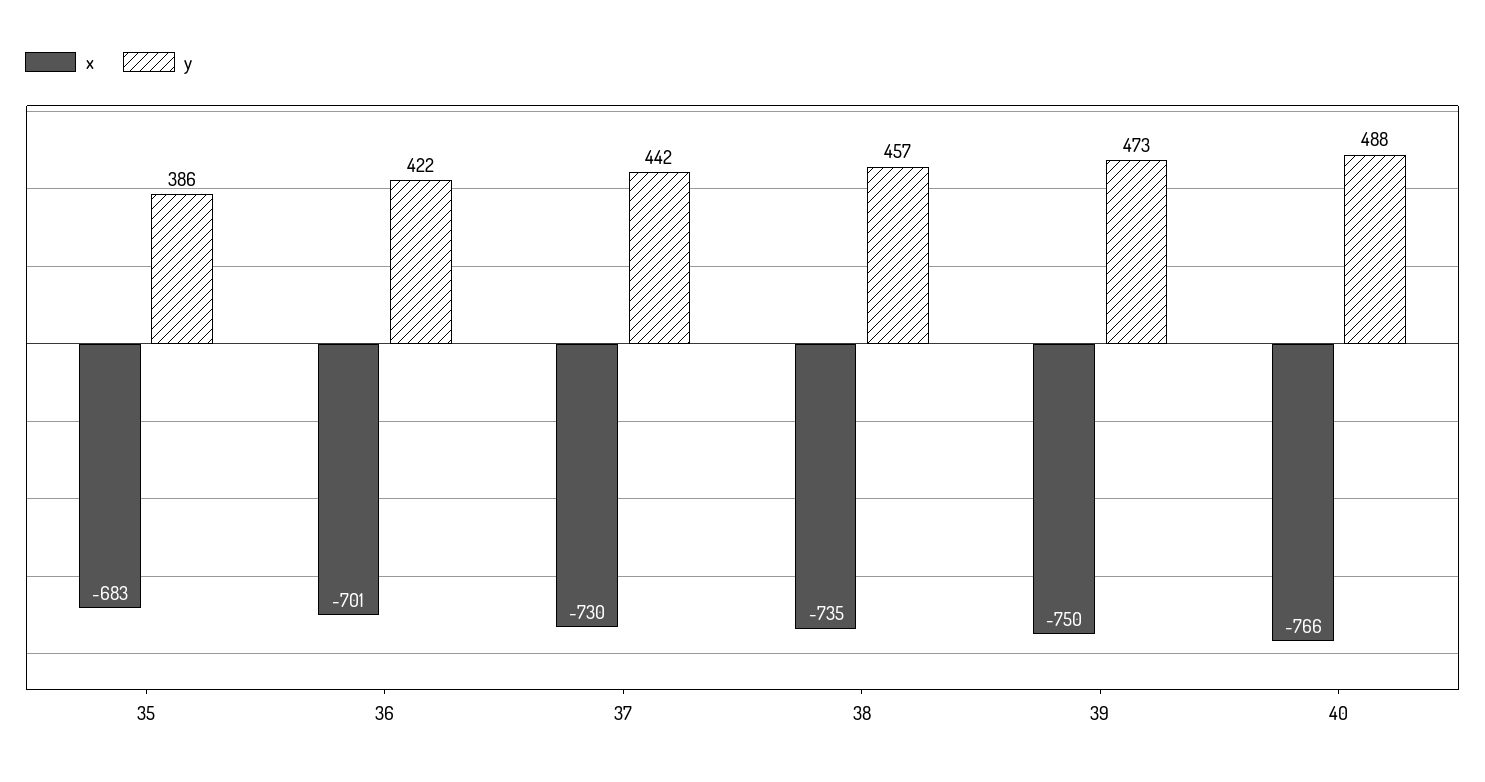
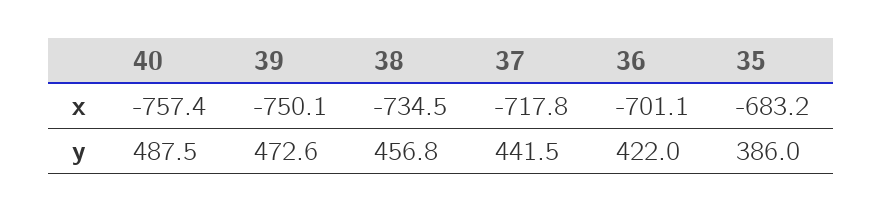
  {
    "x": {
      "35": -683.2,
      "36": -701.1,
-     "37": -730,
+     "37": -717.8,
      "38": -734.5,
      "39": -750.1,
-     "40": -766
+     "40": -757.4
    },
    "y": {
      "35": 386,
      "36": 422,
      "37": 441.5,
      "38": 456.8,
      "39": 472.6,
      "40": 487.5
    }
  }

